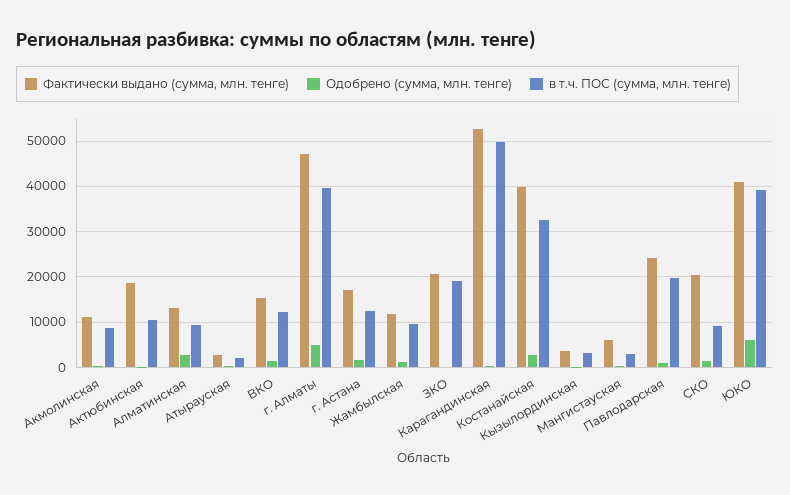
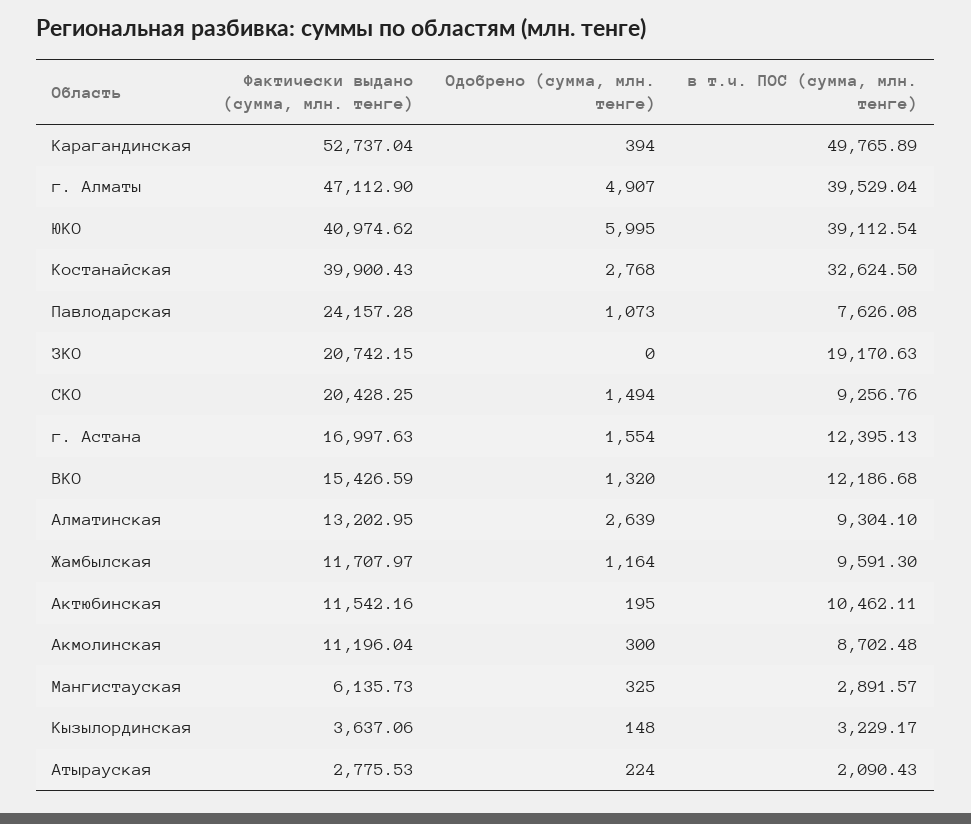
  {
    "Фактически выдано (сумма, млн. тенге)": {
      "Акмолинская": 11196.04,
-     "Актюбинская": 18000,
+     "Актюбинская": 11542.16,
      "Алматинская": 13202.95,
      "Атырауская": 2775.53,
      "ВКО": 15426.59,
      "г. Алматы": 47112.9,
      "г. Астана": 16997.63,
      "Жамбылская": 11707.97,
      "ЗКО": 20742.15,
      "Карагандинская": 52737.04,
      "Костанайская": 39900.43,
      "Кызылординская": 3637.06,
      "Мангистауская": 6135.73,
      "Павлодарская": 24157.28,
      "СКО": 20428.25,
      "ЮКО": 40974.62
    },
    "Одобрено (сумма, млн. тенге)": {
      "Акмолинская": 300,
      "Актюбинская": 195,
      "Алматинская": 2639,
      "Атырауская": 224,
      "ВКО": 1320,
      "г. Алматы": 4907,
      "г. Астана": 1554,
      "Жамбылская": 1164,
      "ЗКО": 0,
      "Карагандинская": 394,
      "Костанайская": 2768,
      "Кызылординская": 148,
      "Мангистауская": 325,
      "Павлодарская": 1073,
      "СКО": 1494,
      "ЮКО": 5995
    },
    "в т.ч. ПОС (сумма, млн. тенге)": {
      "Акмолинская": 8702.48,
      "Актюбинская": 10462.11,
      "Алматинская": 9304.1,
      "Атырауская": 2090.43,
      "ВКО": 12186.68,
      "г. Алматы": 39529.04,
      "г. Астана": 12395.13,
      "Жамбылская": 9591.3,
      "ЗКО": 19170.63,
      "Карагандинская": 49765.89,
      "Костанайская": 32624.5,
      "Кызылординская": 3229.17,
      "Мангистауская": 2891.57,
-     "Павлодарская": 20000,
+     "Павлодарская": 7626.08,
      "СКО": 9256.76,
      "ЮКО": 39112.54
    }
  }

